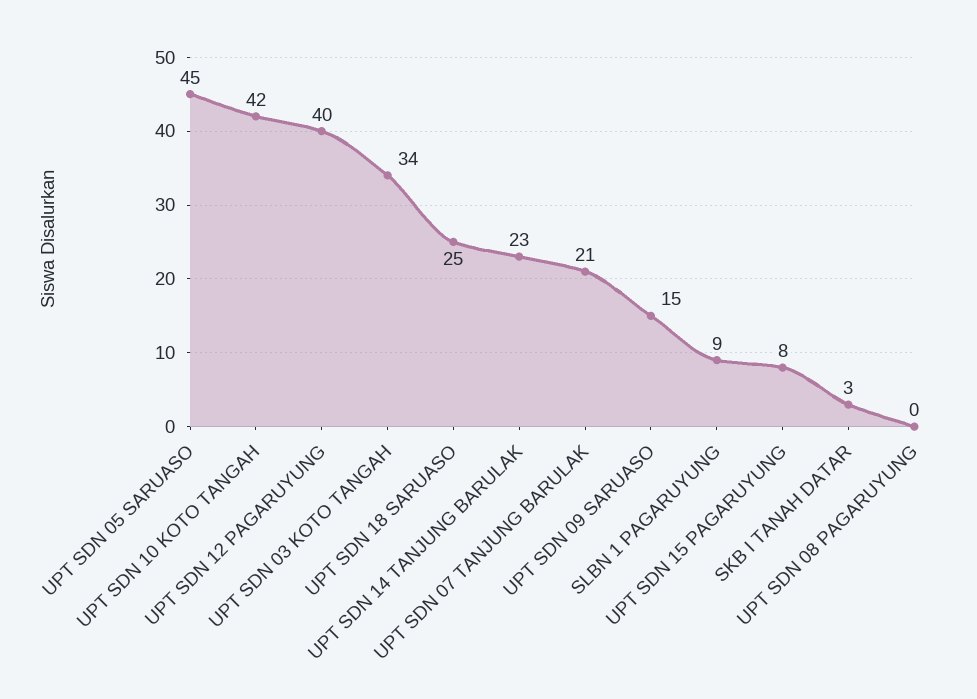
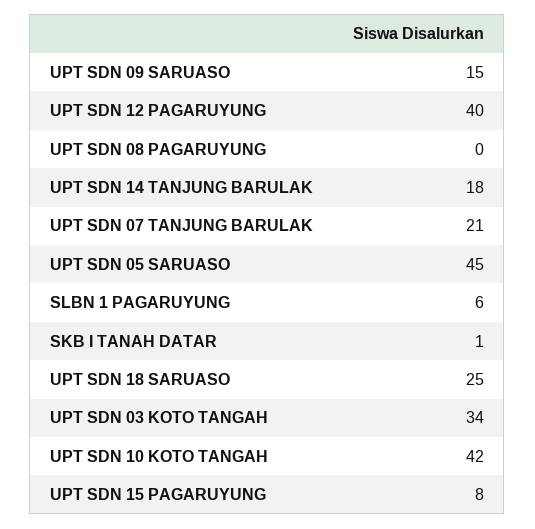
  {
    "UPT SDN 05 SARUASO": 45,
    "UPT SDN 10 KOTO TANGAH": 42,
    "UPT SDN 12 PAGARUYUNG": 40,
    "UPT SDN 03 KOTO TANGAH": 34,
    "UPT SDN 18 SARUASO": 25,
-   "UPT SDN 14 TANJUNG BARULAK": 23,
+   "UPT SDN 14 TANJUNG BARULAK": 18,
    "UPT SDN 07 TANJUNG BARULAK": 21,
    "UPT SDN 09 SARUASO": 15,
-   "SLBN 1 PAGARUYUNG": 9,
+   "SLBN 1 PAGARUYUNG": 6,
    "UPT SDN 15 PAGARUYUNG": 8,
-   "SKB I TANAH DATAR": 3,
+   "SKB I TANAH DATAR": 1,
    "UPT SDN 08 PAGARUYUNG": 0
  }

